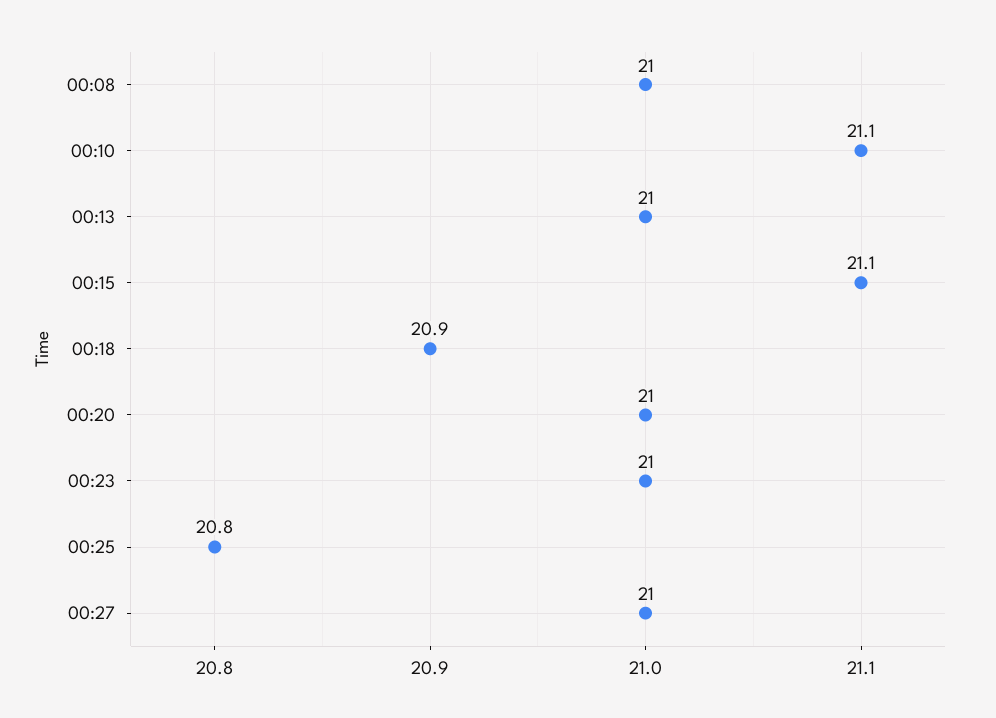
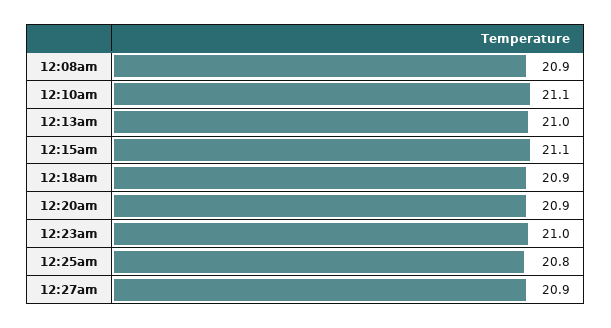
  {
-   "00:08": 21,
+   "00:08": 20.9,
    "00:10": 21.1,
    "00:13": 21,
    "00:15": 21.1,
    "00:18": 20.9,
-   "00:20": 21,
+   "00:20": 20.9,
    "00:23": 21,
    "00:25": 20.8,
-   "00:27": 21
+   "00:27": 20.9
  }

